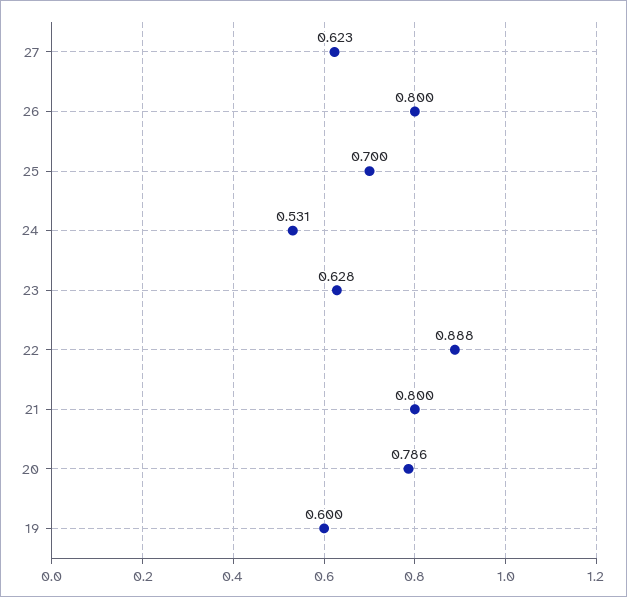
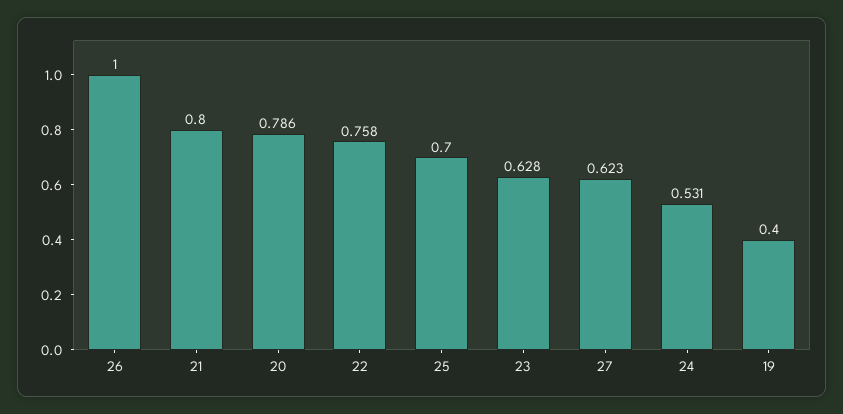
  {
    "27": 0.623,
-   "26": 0.8,
+   "26": 1,
    "25": 0.7,
    "24": 0.531,
    "23": 0.628,
-   "22": 0.888,
+   "22": 0.758,
    "21": 0.8,
    "20": 0.786,
-   "19": 0.6
+   "19": 0.4
  }

